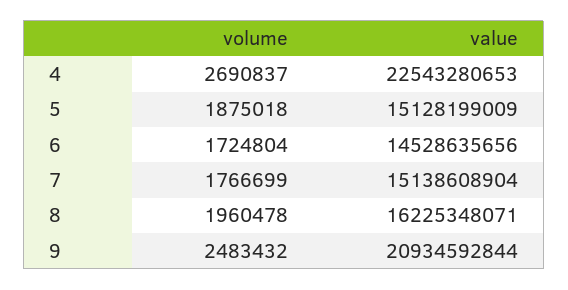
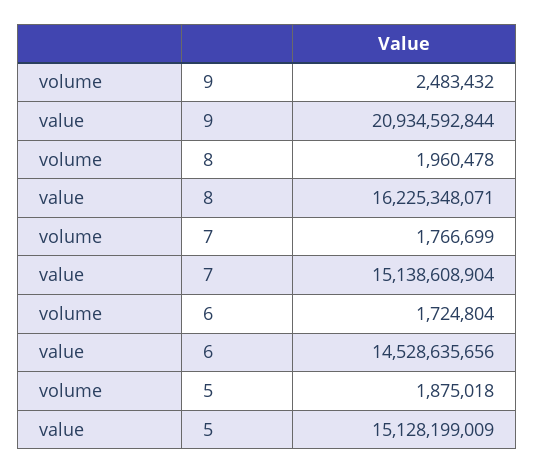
  {
    "volume": {
-     "4": 2690837,
      "5": 1875018,
      "6": 1724804,
      "7": 1766699,
      "8": 1960478,
      "9": 2483432
    },
    "value": {
-     "4": 22543280653,
      "5": 15128199009,
      "6": 14528635656,
      "7": 15138608904,
      "8": 16225348071,
      "9": 20934592844
    }
  }

